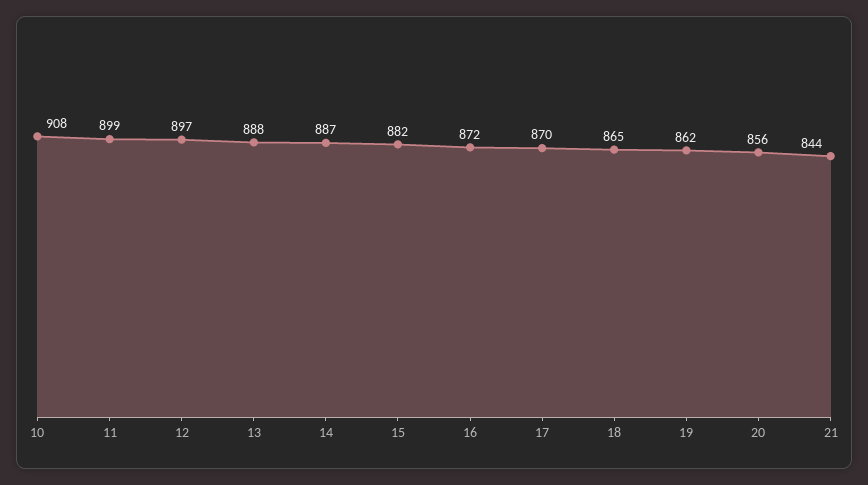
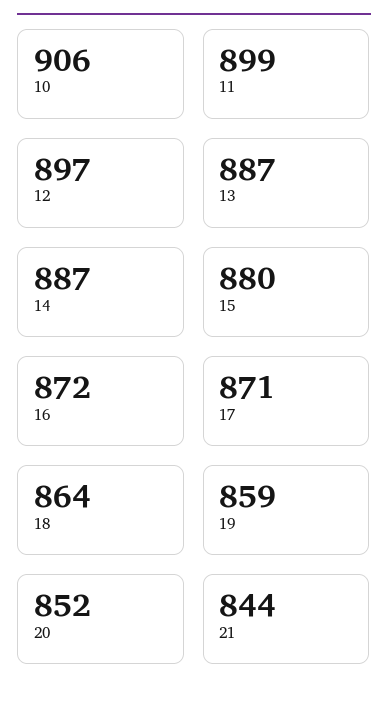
  {
-   "10": 908,
+   "10": 906,
    "11": 899,
    "12": 897,
-   "13": 888,
+   "13": 887,
    "14": 887,
-   "15": 882,
+   "15": 880,
    "16": 872,
-   "17": 870,
+   "17": 871,
-   "18": 865,
+   "18": 864,
-   "19": 862,
+   "19": 859,
-   "20": 856,
+   "20": 852,
    "21": 844
  }

